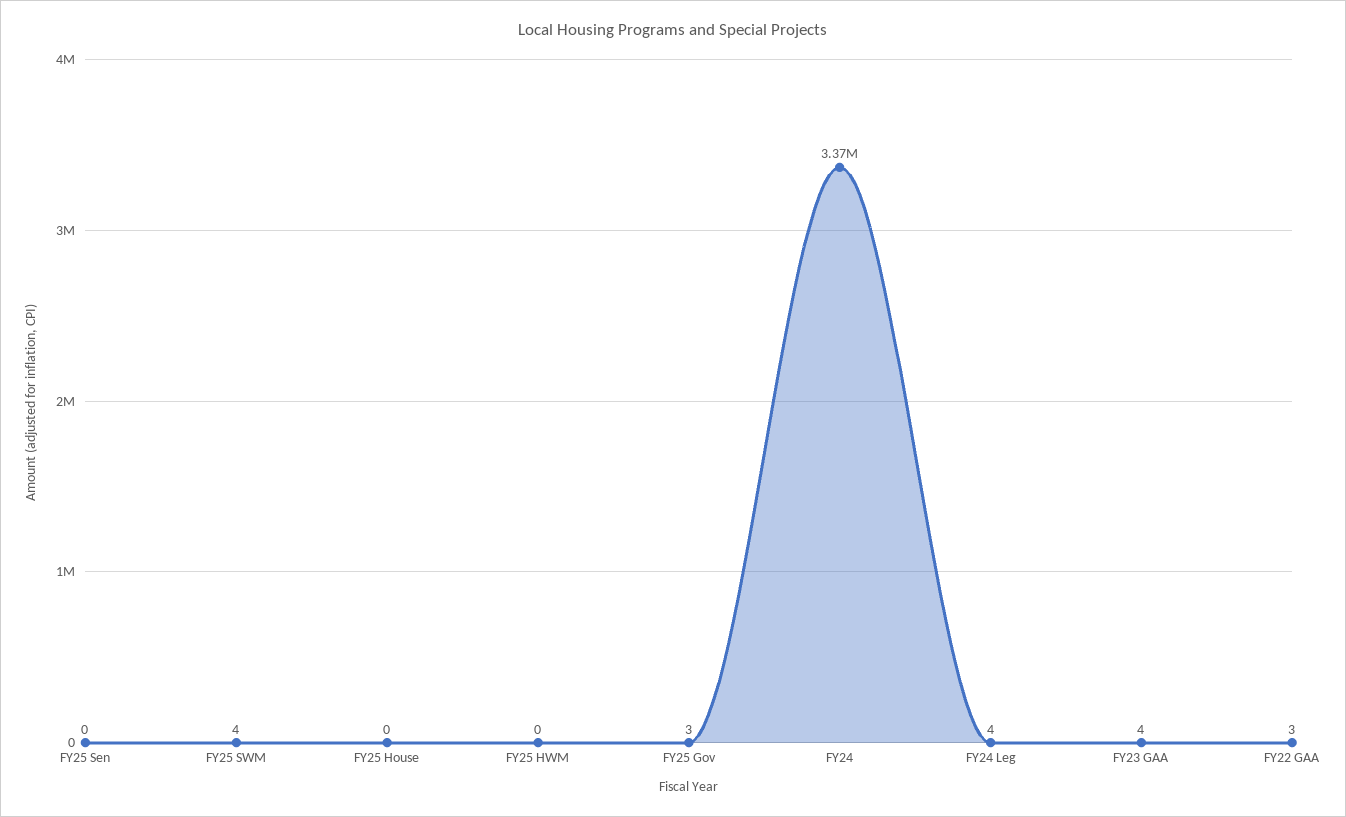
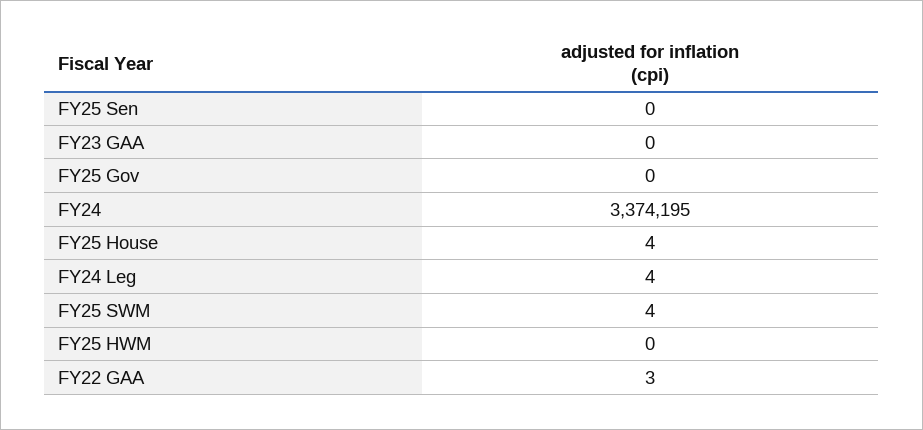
  {
    "FY25 Sen": 0,
    "FY25 SWM": 4,
-   "FY25 House": 0,
+   "FY25 House": 4,
    "FY25 HWM": 0,
-   "FY25 Gov": 3,
+   "FY25 Gov": 0,
    "FY24": 3374195,
    "FY24 Leg": 4,
-   "FY23 GAA": 4,
+   "FY23 GAA": 0,
    "FY22 GAA": 3
  }

